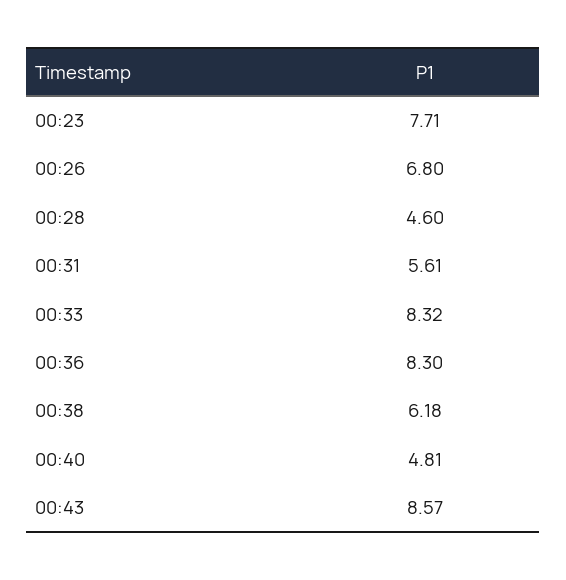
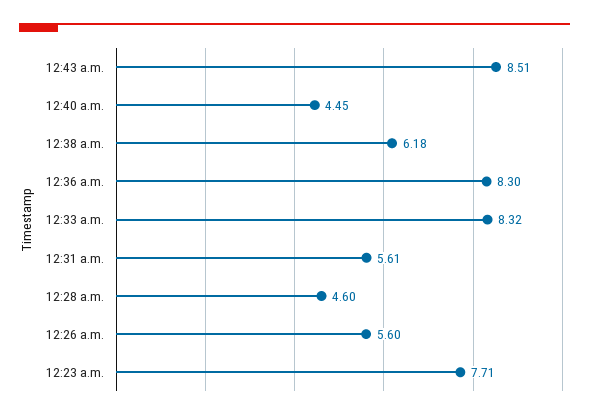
  {
    "00:23": 7.71,
-   "00:26": 6.8,
+   "00:26": 5.6,
    "00:28": 4.6,
    "00:31": 5.61,
    "00:33": 8.32,
    "00:36": 8.3,
    "00:38": 6.18,
-   "00:40": 4.81,
+   "00:40": 4.45,
-   "00:43": 8.57
+   "00:43": 8.51
  }

